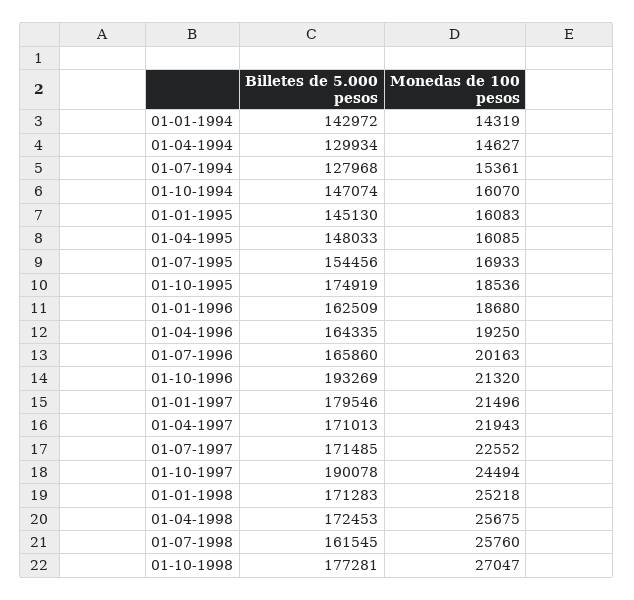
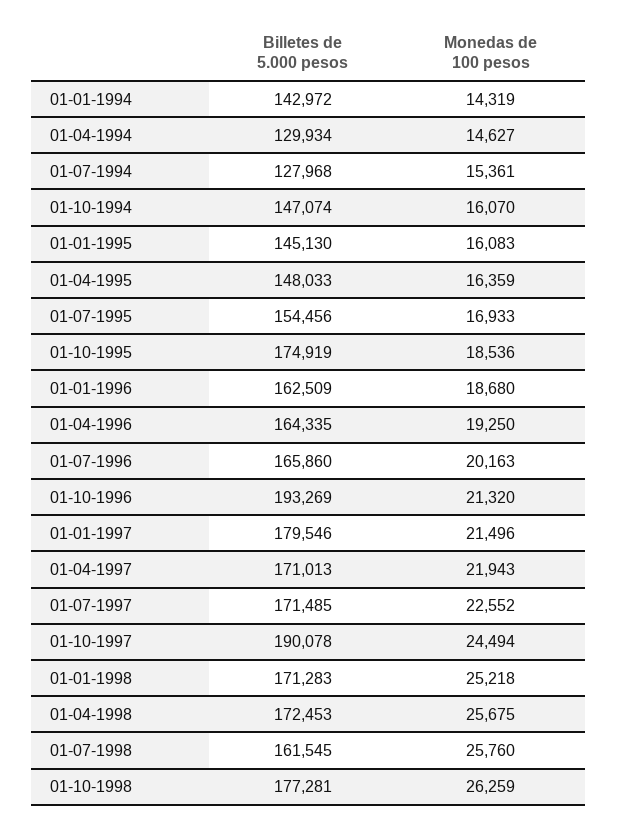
  {
    "Billetes de 5.000 pesos": {
      "01-01-1994": 142972,
      "01-04-1994": 129934,
      "01-07-1994": 127968,
      "01-10-1994": 147074,
      "01-01-1995": 145130,
      "01-04-1995": 148033,
      "01-07-1995": 154456,
      "01-10-1995": 174919,
      "01-01-1996": 162509,
      "01-04-1996": 164335,
      "01-07-1996": 165860,
      "01-10-1996": 193269,
      "01-01-1997": 179546,
      "01-04-1997": 171013,
      "01-07-1997": 171485,
      "01-10-1997": 190078,
      "01-01-1998": 171283,
      "01-04-1998": 172453,
      "01-07-1998": 161545,
      "01-10-1998": 177281
    },
    "Monedas de 100 pesos": {
      "01-01-1994": 14319,
      "01-04-1994": 14627,
      "01-07-1994": 15361,
      "01-10-1994": 16070,
      "01-01-1995": 16083,
-     "01-04-1995": 16085,
+     "01-04-1995": 16359,
      "01-07-1995": 16933,
      "01-10-1995": 18536,
      "01-01-1996": 18680,
      "01-04-1996": 19250,
      "01-07-1996": 20163,
      "01-10-1996": 21320,
      "01-01-1997": 21496,
      "01-04-1997": 21943,
      "01-07-1997": 22552,
      "01-10-1997": 24494,
      "01-01-1998": 25218,
      "01-04-1998": 25675,
      "01-07-1998": 25760,
-     "01-10-1998": 27047
+     "01-10-1998": 26259
    }
  }

